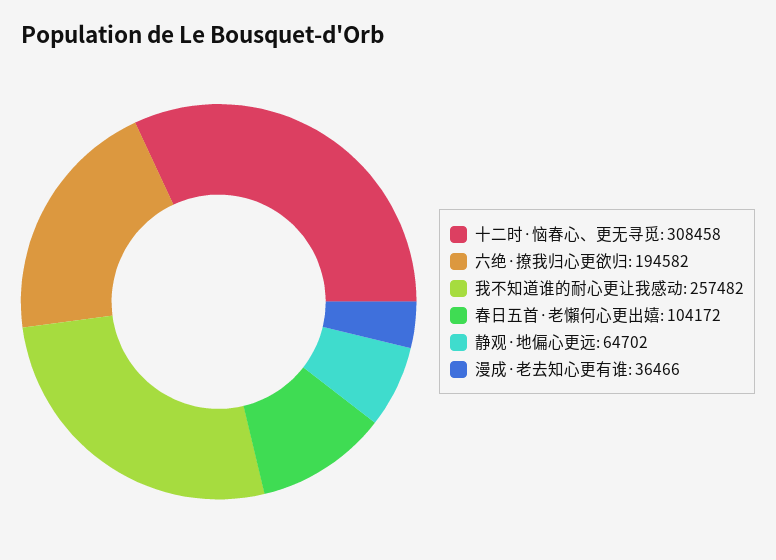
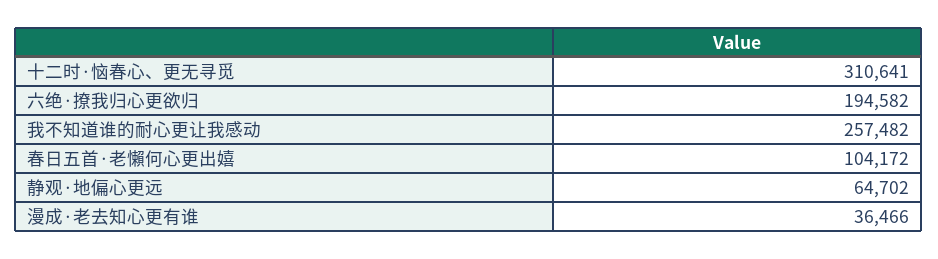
  {
-   "十二时·恼春心、更无寻觅": 308458,
+   "十二时·恼春心、更无寻觅": 310641,
    "六绝·撩我归心更欲归": 194582,
    "我不知道谁的耐心更让我感动": 257482,
    "春日五首·老懶何心更出嬉": 104172,
    "静观·地偏心更远": 64702,
    "漫成·老去知心更有谁": 36466
  }

